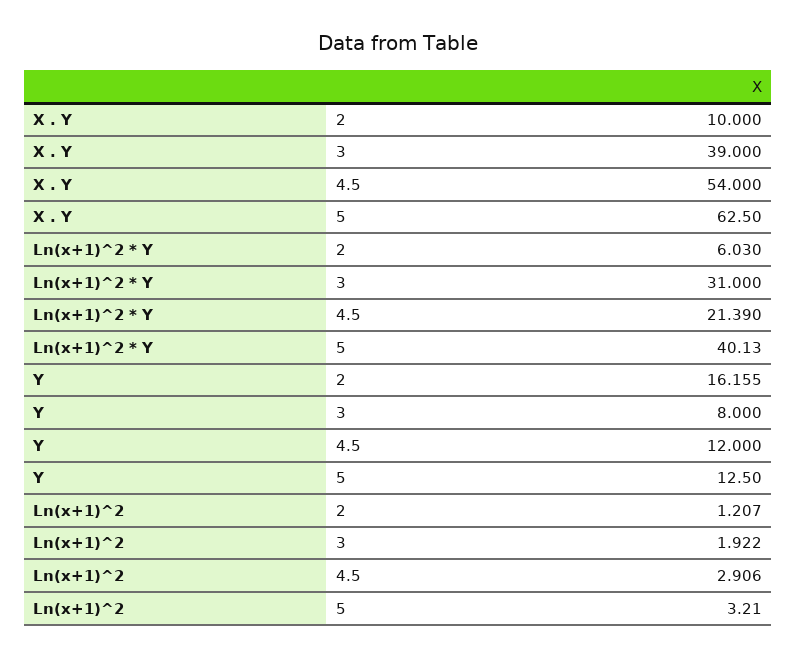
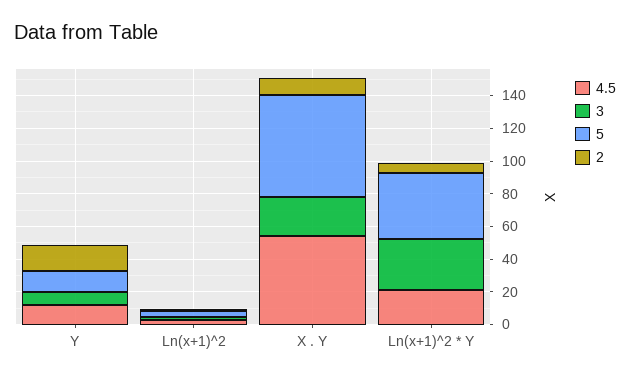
  {
    "2": {
      "X . Y": 10,
      "Ln(x+1)^2 * Y": 6.03,
      "Y": 16.155,
      "Ln(x+1)^2": 1.207
    },
    "3": {
-     "X . Y": 39,
+     "X . Y": 25,
      "Ln(x+1)^2 * Y": 31,
      "Y": 8,
      "Ln(x+1)^2": 1.922
    },
    "4.5": {
      "X . Y": 54,
      "Ln(x+1)^2 * Y": 21.39,
      "Y": 12,
      "Ln(x+1)^2": 2.906
    },
    "5": {
      "X . Y": 62.5,
      "Ln(x+1)^2 * Y": 40.13,
      "Y": 12.5,
      "Ln(x+1)^2": 3.21
    }
  }

